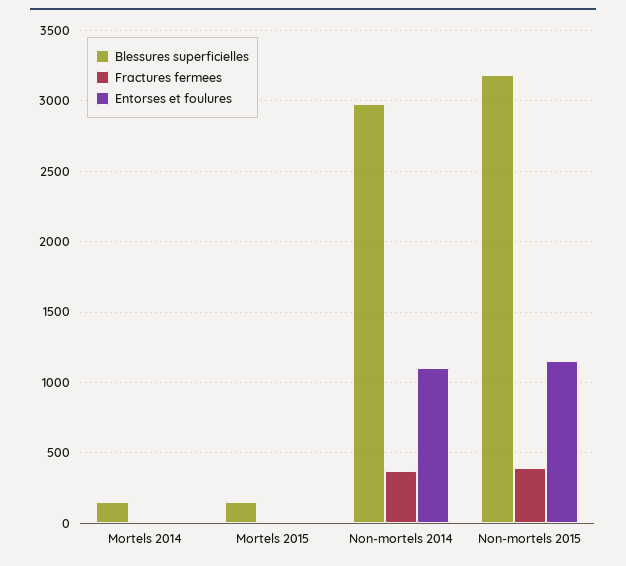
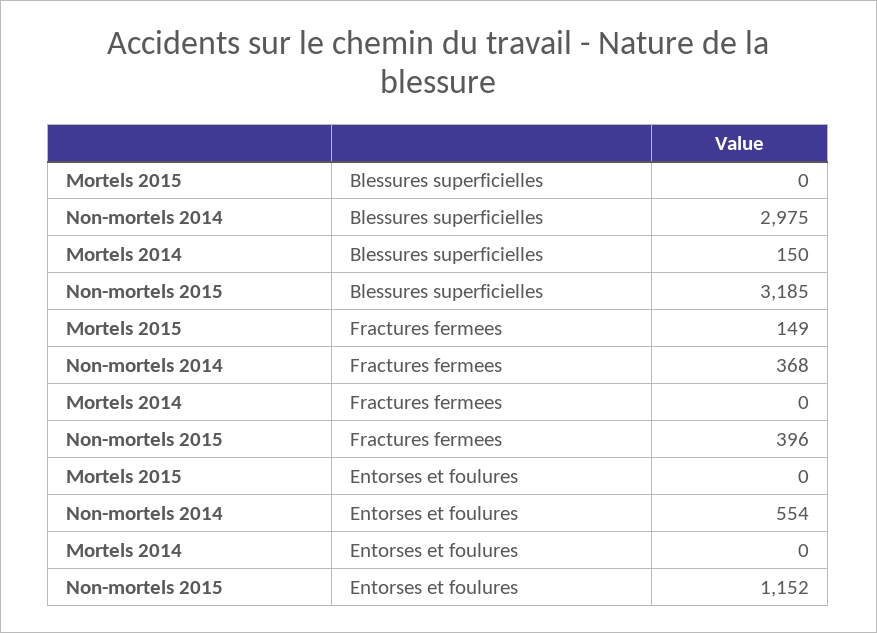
  {
    "Blessures superficielles": {
      "Mortels 2014": 150,
-     "Mortels 2015": 150,
+     "Mortels 2015": 0,
      "Non-mortels 2014": 2975,
      "Non-mortels 2015": 3185
    },
    "Fractures fermees": {
      "Mortels 2014": 0,
-     "Mortels 2015": 0,
+     "Mortels 2015": 149,
      "Non-mortels 2014": 368,
      "Non-mortels 2015": 396
    },
    "Entorses et foulures": {
      "Mortels 2014": 0,
      "Mortels 2015": 0,
-     "Non-mortels 2014": 1100,
+     "Non-mortels 2014": 554,
      "Non-mortels 2015": 1152
    }
  }

